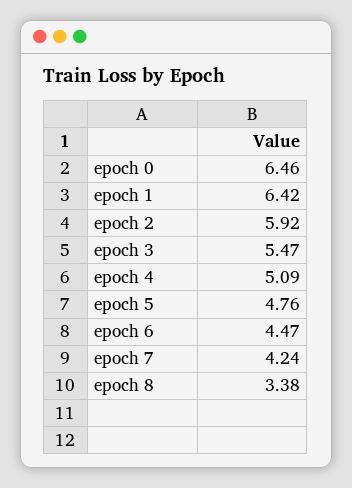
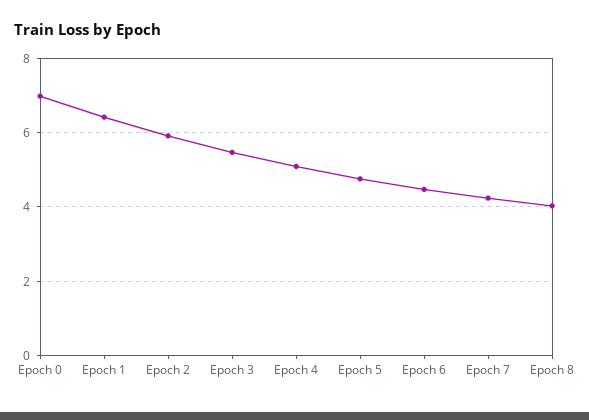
  {
-   "epoch 0": 6.46,
+   "epoch 0": 7,
    "epoch 1": 6.42,
    "epoch 2": 5.92,
    "epoch 3": 5.47,
    "epoch 4": 5.09,
    "epoch 5": 4.76,
    "epoch 6": 4.47,
    "epoch 7": 4.24,
-   "epoch 8": 3.38
+   "epoch 8": 4
  }

